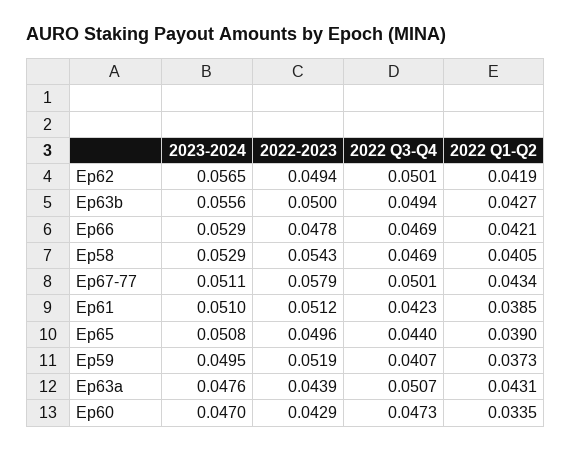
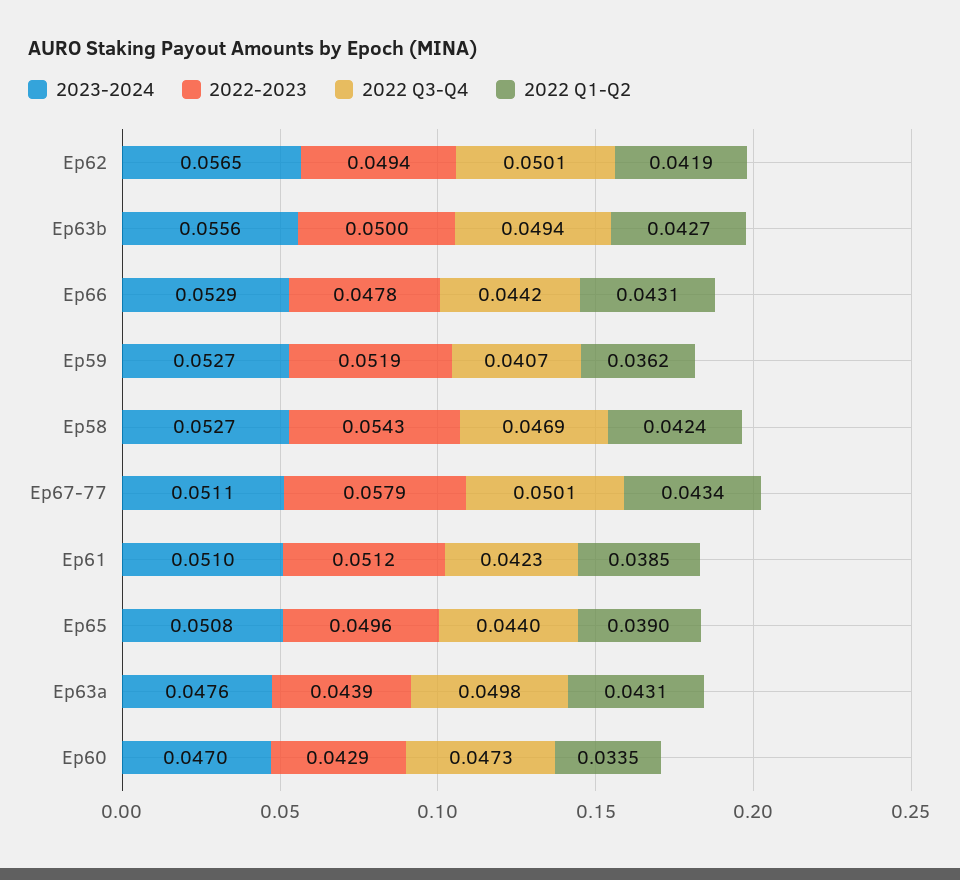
  {
    "2023-2024": {
      "Ep62": 0.0565,
      "Ep63b": 0.0556,
      "Ep66": 0.0529,
-     "Ep58": 0.0529,
+     "Ep58": 0.0527,
      "Ep67-77": 0.0511,
      "Ep61": 0.051,
      "Ep65": 0.0508,
-     "Ep59": 0.0495,
+     "Ep59": 0.0527,
      "Ep63a": 0.0476,
      "Ep60": 0.047
    },
    "2022-2023": {
      "Ep62": 0.0494,
      "Ep63b": 0.05,
      "Ep66": 0.0478,
      "Ep58": 0.0543,
      "Ep67-77": 0.0579,
      "Ep61": 0.0512,
      "Ep65": 0.0496,
      "Ep59": 0.0519,
      "Ep63a": 0.0439,
      "Ep60": 0.0429
    },
    "2022 Q3-Q4": {
      "Ep62": 0.0501,
      "Ep63b": 0.0494,
-     "Ep66": 0.0469,
+     "Ep66": 0.0442,
      "Ep58": 0.0469,
      "Ep67-77": 0.0501,
      "Ep61": 0.0423,
      "Ep65": 0.044,
      "Ep59": 0.0407,
-     "Ep63a": 0.0507,
+     "Ep63a": 0.0498,
      "Ep60": 0.0473
    },
    "2022 Q1-Q2": {
      "Ep62": 0.0419,
      "Ep63b": 0.0427,
-     "Ep66": 0.0421,
+     "Ep66": 0.0431,
-     "Ep58": 0.0405,
+     "Ep58": 0.0424,
      "Ep67-77": 0.0434,
      "Ep61": 0.0385,
      "Ep65": 0.039,
-     "Ep59": 0.0373,
+     "Ep59": 0.0362,
      "Ep63a": 0.0431,
      "Ep60": 0.0335
    }
  }

